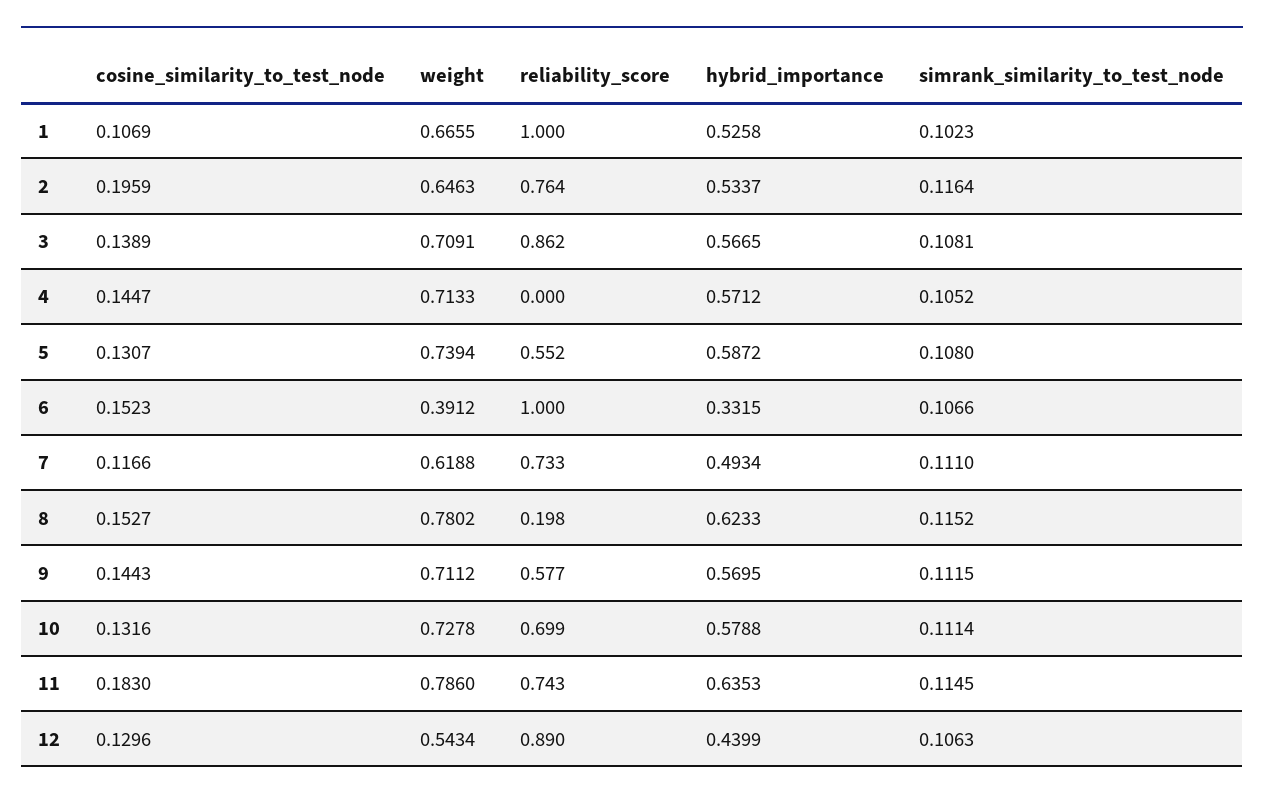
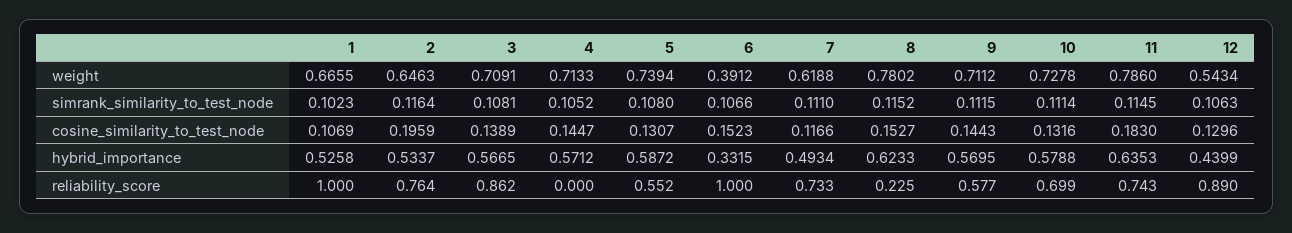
  {
    "cosine_similarity_to_test_node": {
      "1": 0.1069,
      "2": 0.1959,
      "3": 0.1389,
      "4": 0.1447,
      "5": 0.1307,
      "6": 0.1523,
      "7": 0.1166,
      "8": 0.1527,
      "9": 0.1443,
      "10": 0.1316,
      "11": 0.183,
      "12": 0.1296
    },
    "weight": {
      "1": 0.6655,
      "2": 0.6463,
      "3": 0.7091,
      "4": 0.7133,
      "5": 0.7394,
      "6": 0.3912,
      "7": 0.6188,
      "8": 0.7802,
      "9": 0.7112,
      "10": 0.7278,
      "11": 0.786,
      "12": 0.5434
    },
    "reliability_score": {
      "1": 1,
      "2": 0.764,
      "3": 0.862,
      "4": 0,
      "5": 0.552,
      "6": 1,
      "7": 0.733,
-     "8": 0.198,
+     "8": 0.225,
      "9": 0.577,
      "10": 0.699,
      "11": 0.743,
      "12": 0.89
    },
    "hybrid_importance": {
      "1": 0.5258,
      "2": 0.5337,
      "3": 0.5665,
      "4": 0.5712,
      "5": 0.5872,
      "6": 0.3315,
      "7": 0.4934,
      "8": 0.6233,
      "9": 0.5695,
      "10": 0.5788,
      "11": 0.6353,
      "12": 0.4399
    },
    "simrank_similarity_to_test_node": {
      "1": 0.1023,
      "2": 0.1164,
      "3": 0.1081,
      "4": 0.1052,
      "5": 0.108,
      "6": 0.1066,
      "7": 0.111,
      "8": 0.1152,
      "9": 0.1115,
      "10": 0.1114,
      "11": 0.1145,
      "12": 0.1063
    }
  }

